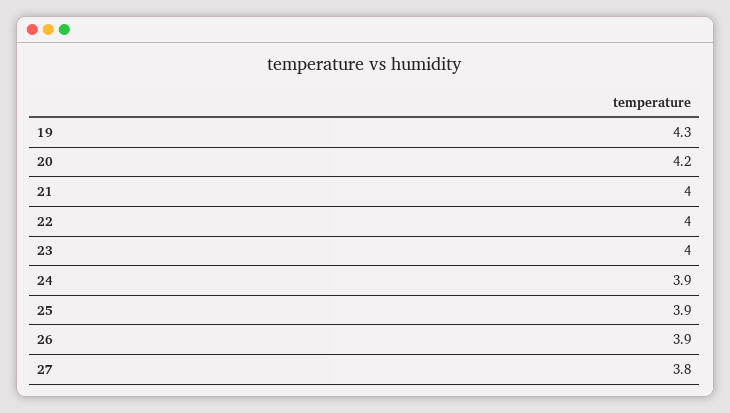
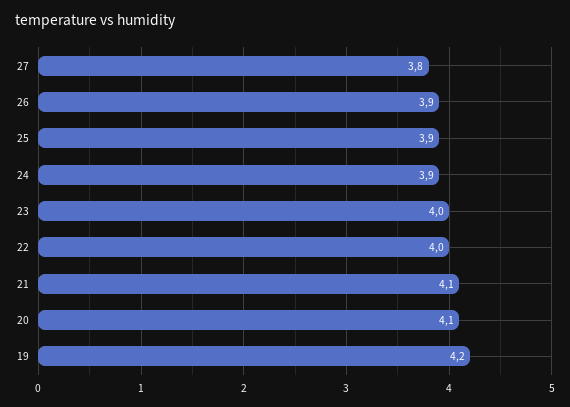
  {
-   "19": 4.3,
+   "19": 4.2,
-   "20": 4.2,
+   "20": 4.1,
-   "21": 4,
+   "21": 4.1,
    "22": 4,
    "23": 4,
    "24": 3.9,
    "25": 3.9,
    "26": 3.9,
    "27": 3.8
  }

